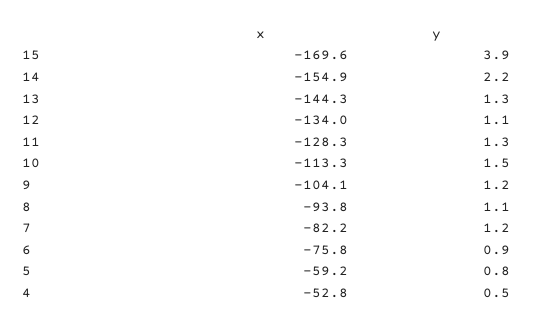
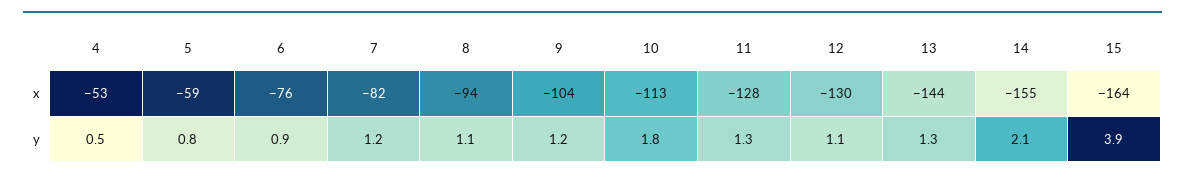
  {
    "x": {
-     "15": -169.6,
+     "15": -164,
      "14": -154.9,
      "13": -144.3,
-     "12": -134,
+     "12": -130,
      "11": -128.3,
      "10": -113.3,
      "9": -104.1,
      "8": -93.8,
      "7": -82.2,
      "6": -75.8,
      "5": -59.2,
      "4": -52.8
    },
    "y": {
      "15": 3.9,
-     "14": 2.2,
+     "14": 2.1,
      "13": 1.3,
      "12": 1.1,
      "11": 1.3,
-     "10": 1.5,
+     "10": 1.8,
      "9": 1.2,
      "8": 1.1,
      "7": 1.2,
      "6": 0.9,
      "5": 0.8,
      "4": 0.5
    }
  }

